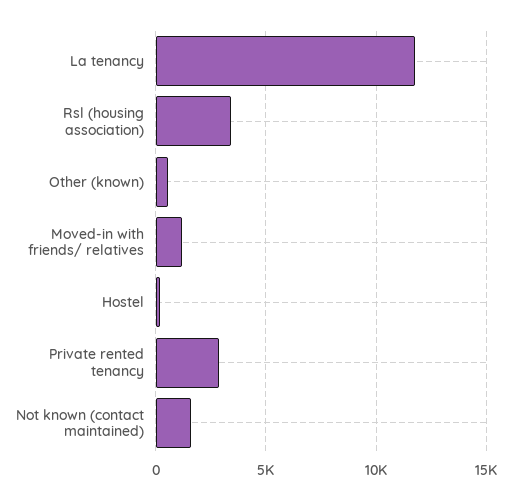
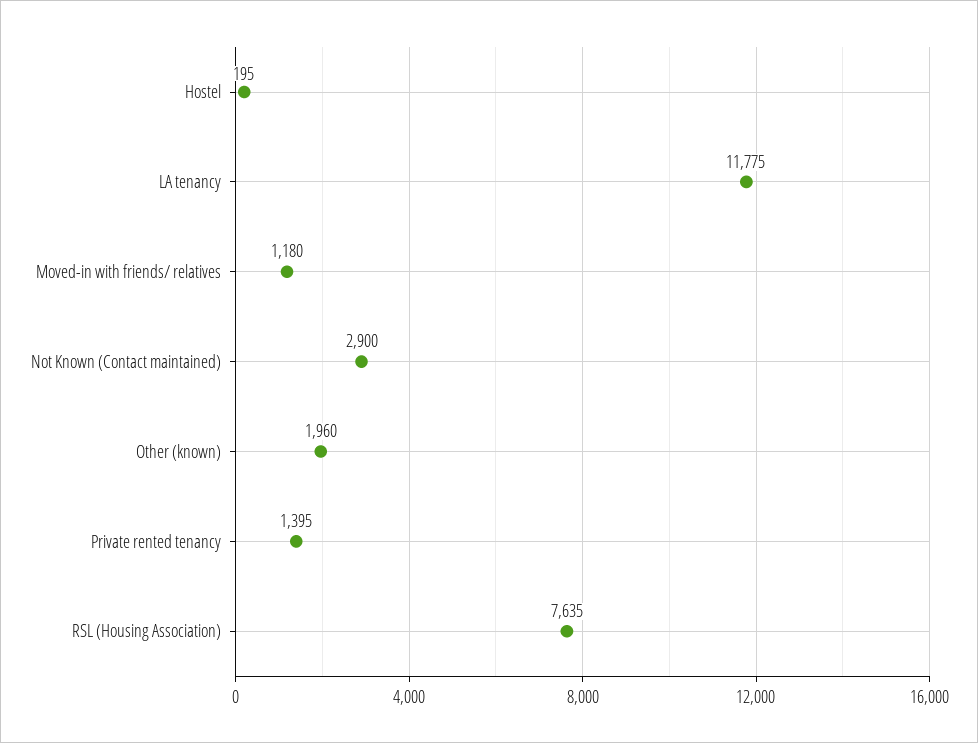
  {
    "La tenancy": 11775,
-   "Rsl (housing association)": 3500,
+   "Rsl (housing association)": 7635,
-   "Other (known)": 500,
+   "Other (known)": 1960,
    "Moved-in with friends/ relatives": 1180,
    "Hostel": 195,
-   "Private rented tenancy": 3000,
+   "Private rented tenancy": 1395,
-   "Not known (contact maintained)": 1500
+   "Not known (contact maintained)": 2900
  }

